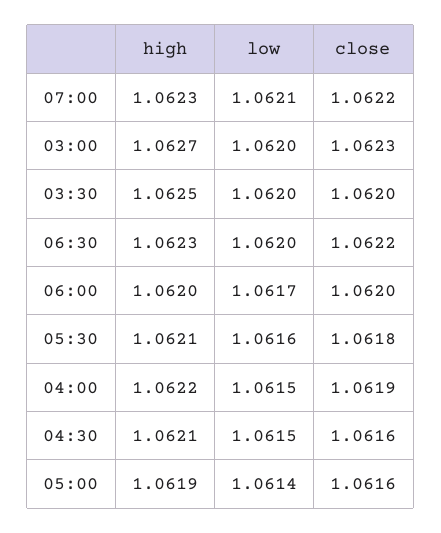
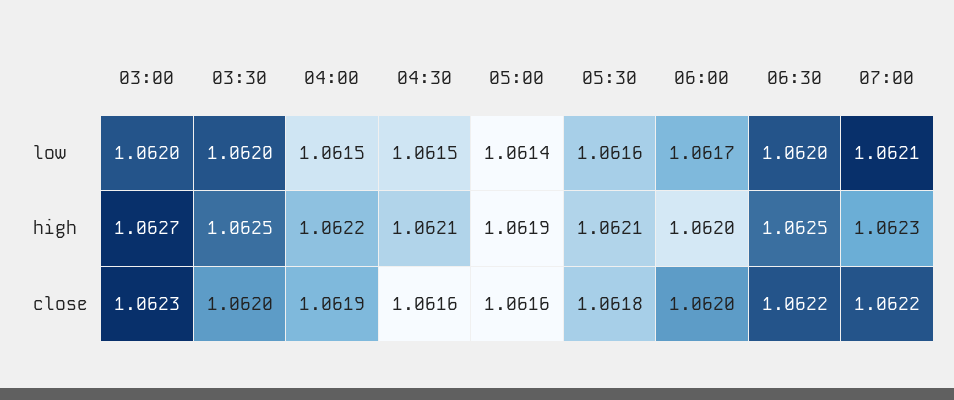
  {
    "high": {
      "07:00": 1.0623,
      "03:00": 1.0627,
      "03:30": 1.0625,
-     "06:30": 1.0623,
+     "06:30": 1.0625,
      "06:00": 1.062,
      "05:30": 1.0621,
      "04:00": 1.0622,
      "04:30": 1.0621,
      "05:00": 1.0619
    },
    "low": {
      "07:00": 1.0621,
      "03:00": 1.062,
      "03:30": 1.062,
      "06:30": 1.062,
      "06:00": 1.0617,
      "05:30": 1.0616,
      "04:00": 1.0615,
      "04:30": 1.0615,
      "05:00": 1.0614
    },
    "close": {
      "07:00": 1.0622,
      "03:00": 1.0623,
      "03:30": 1.062,
      "06:30": 1.0622,
      "06:00": 1.062,
      "05:30": 1.0618,
      "04:00": 1.0619,
      "04:30": 1.0616,
      "05:00": 1.0616
    }
  }

